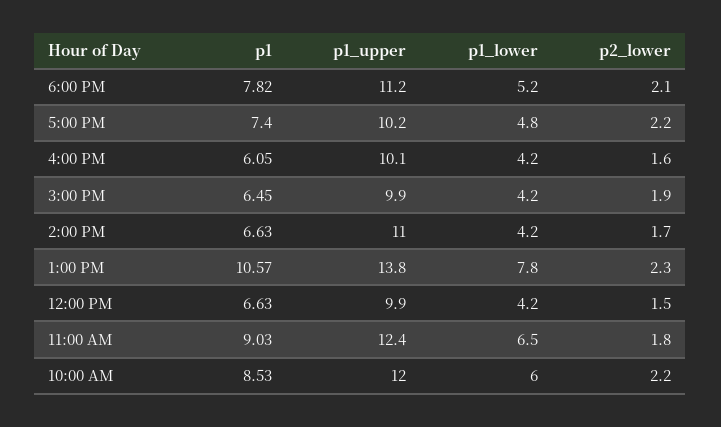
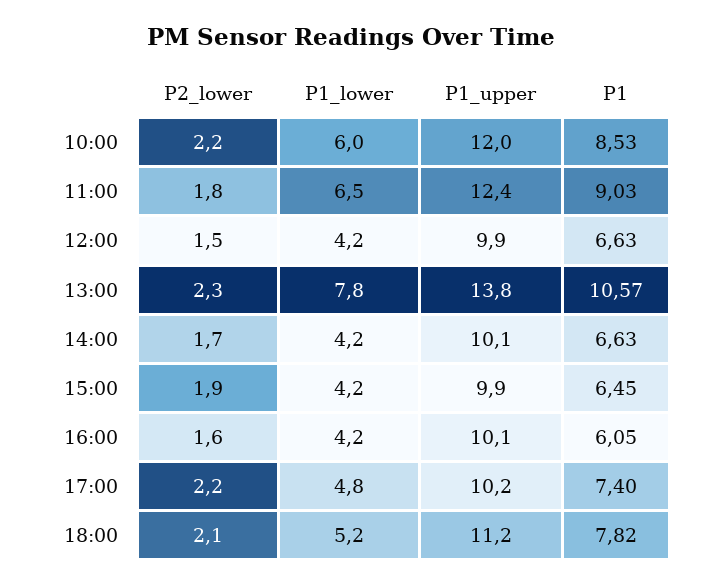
  {
    "p1": {
      "6:00 PM": 7.82,
      "5:00 PM": 7.4,
      "4:00 PM": 6.05,
      "3:00 PM": 6.45,
      "2:00 PM": 6.63,
      "1:00 PM": 10.57,
      "12:00 PM": 6.63,
      "11:00 AM": 9.03,
      "10:00 AM": 8.53
    },
    "p1_upper": {
      "6:00 PM": 11.2,
      "5:00 PM": 10.2,
      "4:00 PM": 10.1,
      "3:00 PM": 9.9,
-     "2:00 PM": 11,
+     "2:00 PM": 10.1,
      "1:00 PM": 13.8,
      "12:00 PM": 9.9,
      "11:00 AM": 12.4,
      "10:00 AM": 12
    },
    "p1_lower": {
      "6:00 PM": 5.2,
      "5:00 PM": 4.8,
      "4:00 PM": 4.2,
      "3:00 PM": 4.2,
      "2:00 PM": 4.2,
      "1:00 PM": 7.8,
      "12:00 PM": 4.2,
      "11:00 AM": 6.5,
      "10:00 AM": 6
    },
    "p2_lower": {
      "6:00 PM": 2.1,
      "5:00 PM": 2.2,
      "4:00 PM": 1.6,
      "3:00 PM": 1.9,
      "2:00 PM": 1.7,
      "1:00 PM": 2.3,
      "12:00 PM": 1.5,
      "11:00 AM": 1.8,
      "10:00 AM": 2.2
    }
  }

